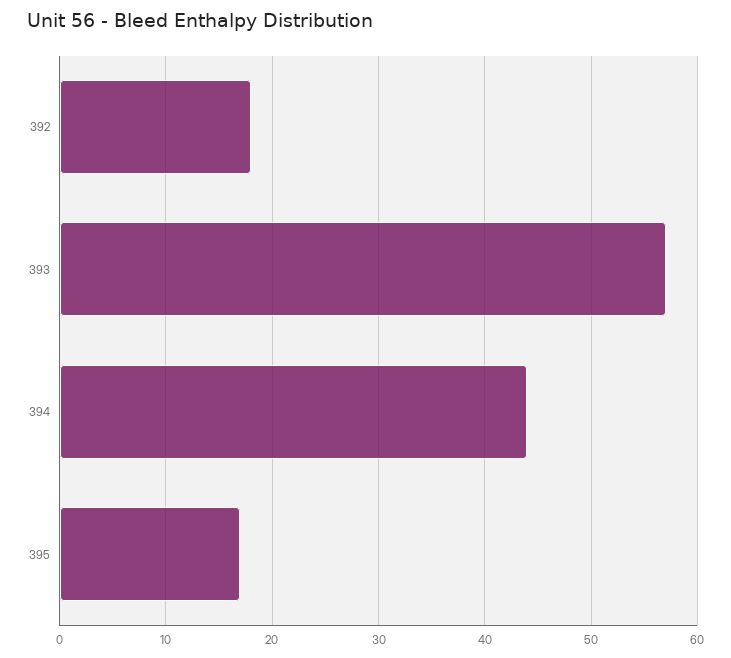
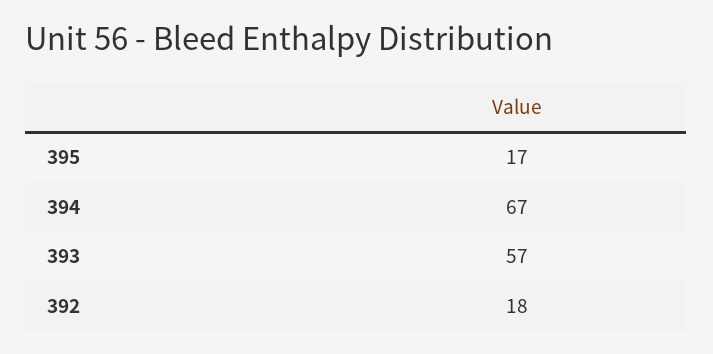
  {
    "392": 18,
    "393": 57,
-   "394": 44,
+   "394": 67,
    "395": 17
  }

